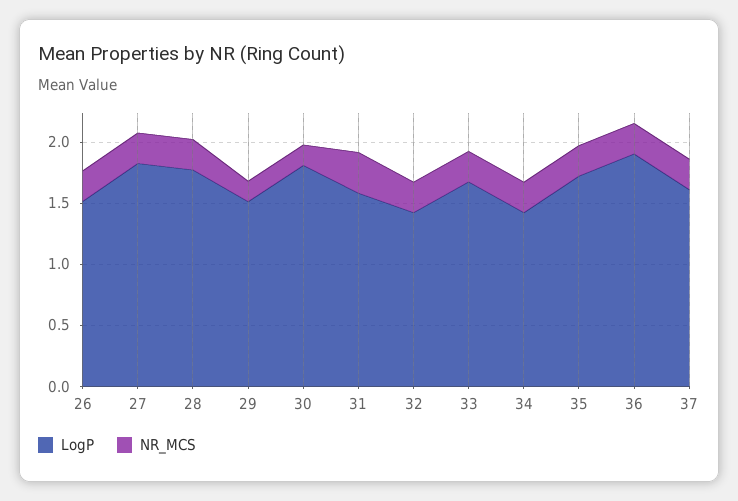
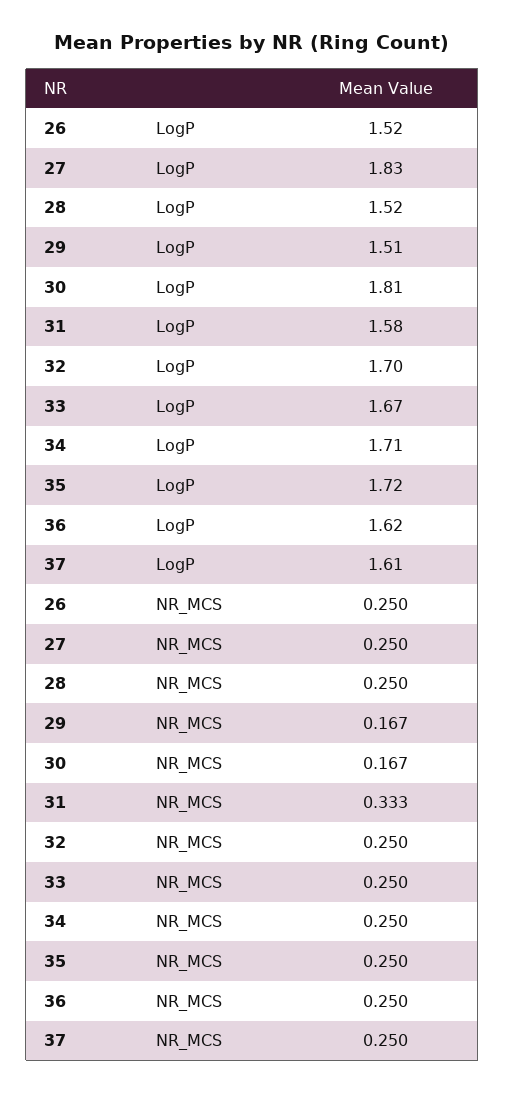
  {
    "LogP": {
      "26": 1.52,
      "27": 1.83,
-     "28": 1.8,
+     "28": 1.52,
      "29": 1.51,
      "30": 1.81,
      "31": 1.58,
-     "32": 1.4,
+     "32": 1.7,
      "33": 1.67,
-     "34": 1.4,
+     "34": 1.71,
      "35": 1.72,
-     "36": 1.9,
+     "36": 1.62,
      "37": 1.61
    },
    "NR_MCS": {
      "26": 0.25,
      "27": 0.25,
      "28": 0.25,
      "29": 0.167,
      "30": 0.167,
      "31": 0.333,
      "32": 0.25,
      "33": 0.25,
      "34": 0.25,
      "35": 0.25,
      "36": 0.25,
      "37": 0.25
    }
  }

